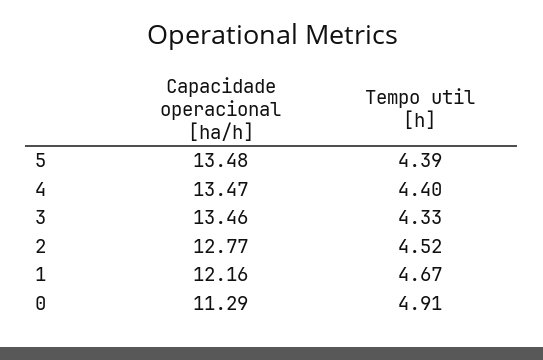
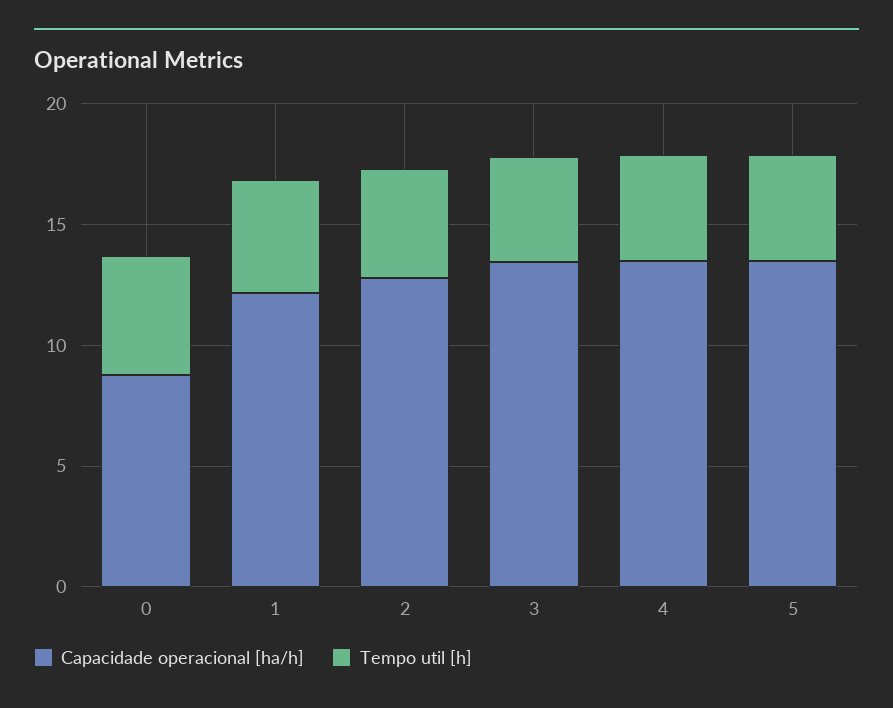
  {
    "Capacidade operacional [ha/h]": {
      "5": 13.48,
      "4": 13.47,
      "3": 13.46,
      "2": 12.77,
      "1": 12.16,
-     "0": 11.29
+     "0": 9
    },
    "Tempo util [h]": {
      "5": 4.39,
      "4": 4.4,
      "3": 4.33,
      "2": 4.52,
      "1": 4.67,
      "0": 4.91
    }
  }

